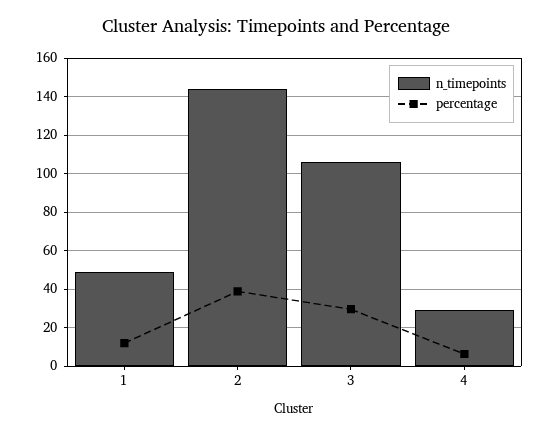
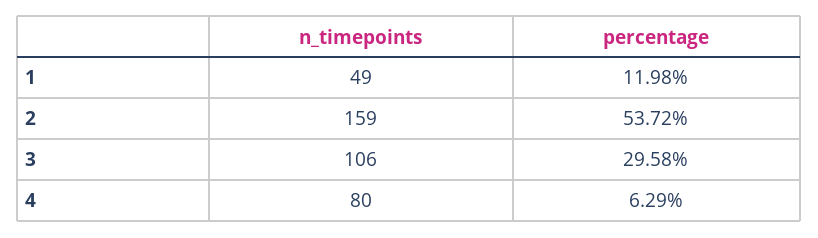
  {
    "n_timepoints": {
      "1": 49,
-     "2": 145,
+     "2": 159,
      "3": 106,
-     "4": 30
+     "4": 80
    },
    "percentage": {
      "1": 11.98,
-     "2": 40,
+     "2": 53.72,
      "3": 29.58,
      "4": 6.29
    }
  }

